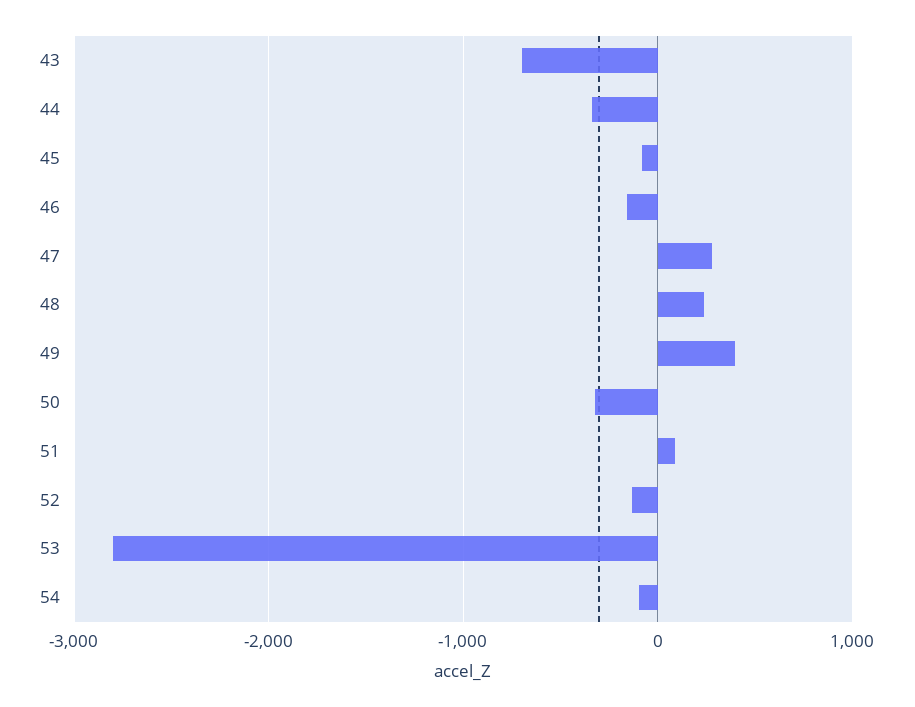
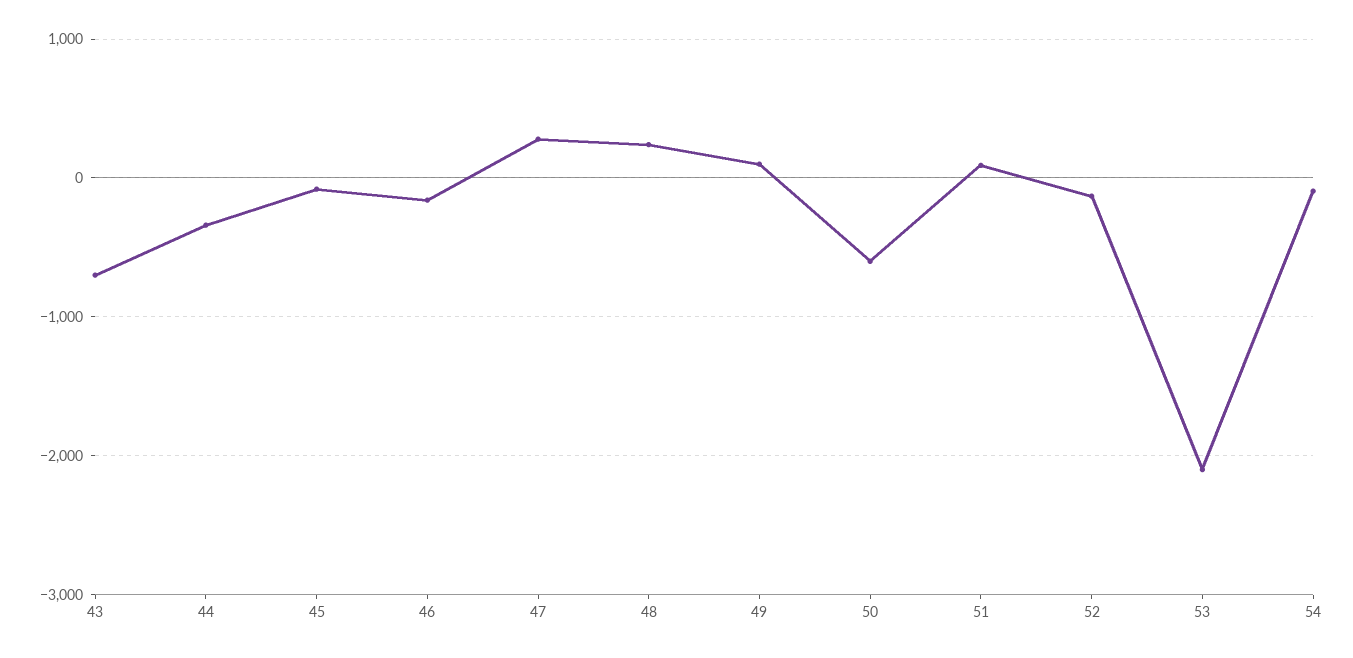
  {
    "43": -700,
    "44": -300,
    "45": -100,
    "46": -200,
    "47": 300,
    "48": 200,
-   "49": 400,
+   "49": 100,
-   "50": -300,
+   "50": -600,
    "51": 100,
    "52": -100,
-   "53": -2800,
+   "53": -2100,
    "54": -100
  }

